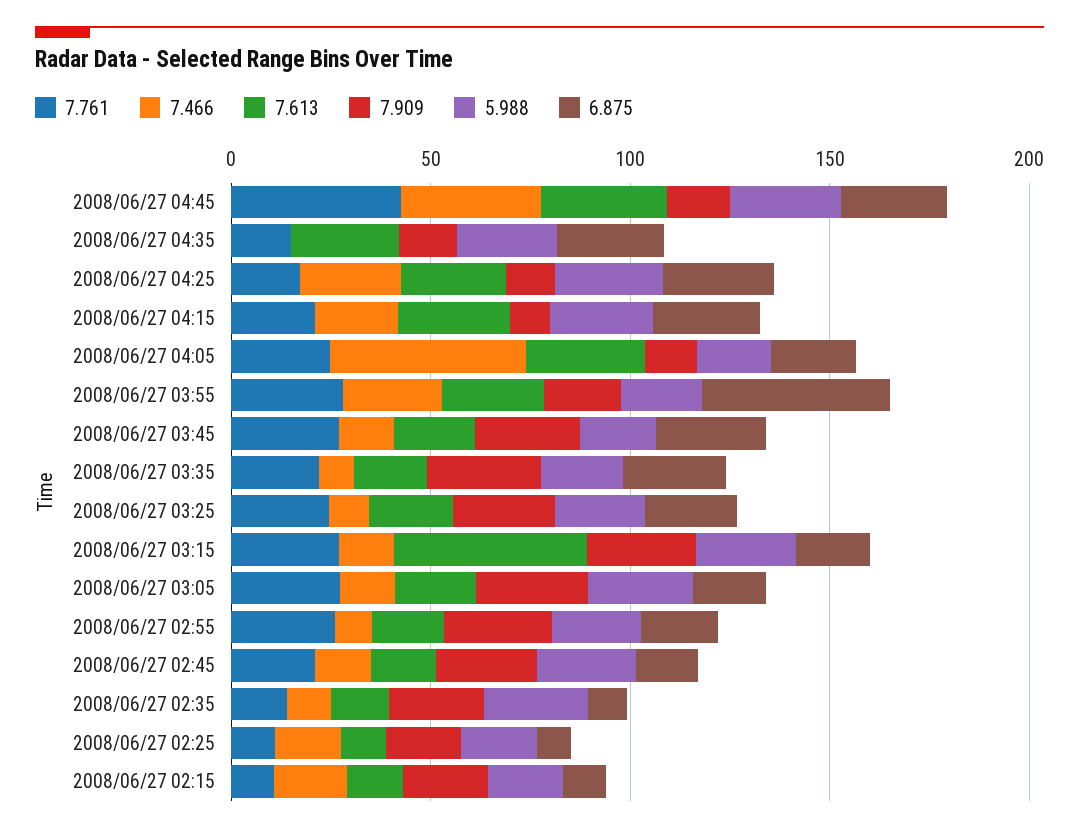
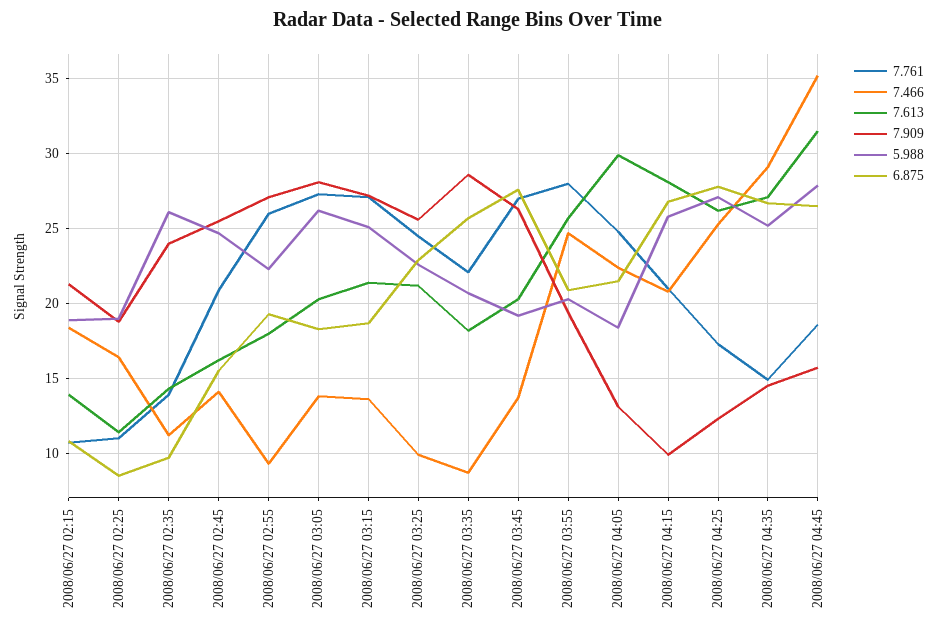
  {
    "7.761": {
-     "2008/06/27 04:45": 40,
+     "2008/06/27 04:45": 18.5,
      "2008/06/27 04:35": 15,
      "2008/06/27 04:25": 17.5,
      "2008/06/27 04:15": 21,
      "2008/06/27 04:05": 25,
      "2008/06/27 03:55": 28,
      "2008/06/27 03:45": 27,
      "2008/06/27 03:35": 22,
      "2008/06/27 03:25": 24.5,
      "2008/06/27 03:15": 27,
      "2008/06/27 03:05": 27.5,
      "2008/06/27 02:55": 26,
      "2008/06/27 02:45": 21,
      "2008/06/27 02:35": 14,
      "2008/06/27 02:25": 11,
      "2008/06/27 02:15": 10.5
    },
    "7.466": {
      "2008/06/27 04:45": 35,
-     "2008/06/27 04:35": 0,
+     "2008/06/27 04:35": 29,
      "2008/06/27 04:25": 25.5,
      "2008/06/27 04:15": 21,
-     "2008/06/27 04:05": 50,
+     "2008/06/27 04:05": 22.5,
      "2008/06/27 03:55": 24.5,
      "2008/06/27 03:45": 13.5,
      "2008/06/27 03:35": 8.5,
      "2008/06/27 03:25": 10,
      "2008/06/27 03:15": 13.5,
      "2008/06/27 03:05": 14,
      "2008/06/27 02:55": 9.5,
      "2008/06/27 02:45": 14,
      "2008/06/27 02:35": 11,
      "2008/06/27 02:25": 16.5,
      "2008/06/27 02:15": 18.5
    },
    "7.613": {
      "2008/06/27 04:45": 31.5,
      "2008/06/27 04:35": 27,
      "2008/06/27 04:25": 26,
      "2008/06/27 04:15": 28,
      "2008/06/27 04:05": 30,
      "2008/06/27 03:55": 25.5,
      "2008/06/27 03:45": 20.5,
      "2008/06/27 03:35": 18,
      "2008/06/27 03:25": 21,
-     "2008/06/27 03:15": 50,
+     "2008/06/27 03:15": 21.5,
      "2008/06/27 03:05": 20.5,
      "2008/06/27 02:55": 18,
      "2008/06/27 02:45": 16,
      "2008/06/27 02:35": 14.5,
      "2008/06/27 02:25": 11.5,
      "2008/06/27 02:15": 14
    },
    "7.909": {
      "2008/06/27 04:45": 15.5,
      "2008/06/27 04:35": 14.5,
      "2008/06/27 04:25": 12.5,
      "2008/06/27 04:15": 10,
      "2008/06/27 04:05": 13,
      "2008/06/27 03:55": 19.5,
      "2008/06/27 03:45": 26.5,
      "2008/06/27 03:35": 28.5,
      "2008/06/27 03:25": 25.5,
      "2008/06/27 03:15": 27,
      "2008/06/27 03:05": 28,
      "2008/06/27 02:55": 27,
      "2008/06/27 02:45": 25.5,
      "2008/06/27 02:35": 24,
      "2008/06/27 02:25": 19,
      "2008/06/27 02:15": 21.5
    },
    "5.988": {
      "2008/06/27 04:45": 28,
      "2008/06/27 04:35": 25,
      "2008/06/27 04:25": 27,
      "2008/06/27 04:15": 26,
      "2008/06/27 04:05": 18.5,
      "2008/06/27 03:55": 20.5,
      "2008/06/27 03:45": 19,
      "2008/06/27 03:35": 20.5,
      "2008/06/27 03:25": 22.5,
      "2008/06/27 03:15": 25,
      "2008/06/27 03:05": 26,
      "2008/06/27 02:55": 22.5,
      "2008/06/27 02:45": 24.5,
      "2008/06/27 02:35": 26,
      "2008/06/27 02:25": 19,
      "2008/06/27 02:15": 19
    },
    "6.875": {
      "2008/06/27 04:45": 26.5,
      "2008/06/27 04:35": 26.5,
      "2008/06/27 04:25": 28,
      "2008/06/27 04:15": 27,
      "2008/06/27 04:05": 21.5,
-     "2008/06/27 03:55": 50,
+     "2008/06/27 03:55": 21,
      "2008/06/27 03:45": 27.5,
      "2008/06/27 03:35": 25.5,
      "2008/06/27 03:25": 23,
      "2008/06/27 03:15": 18.5,
      "2008/06/27 03:05": 18.5,
      "2008/06/27 02:55": 19.5,
      "2008/06/27 02:45": 15.5,
      "2008/06/27 02:35": 9.5,
      "2008/06/27 02:25": 8.5,
      "2008/06/27 02:15": 11
    }
  }

